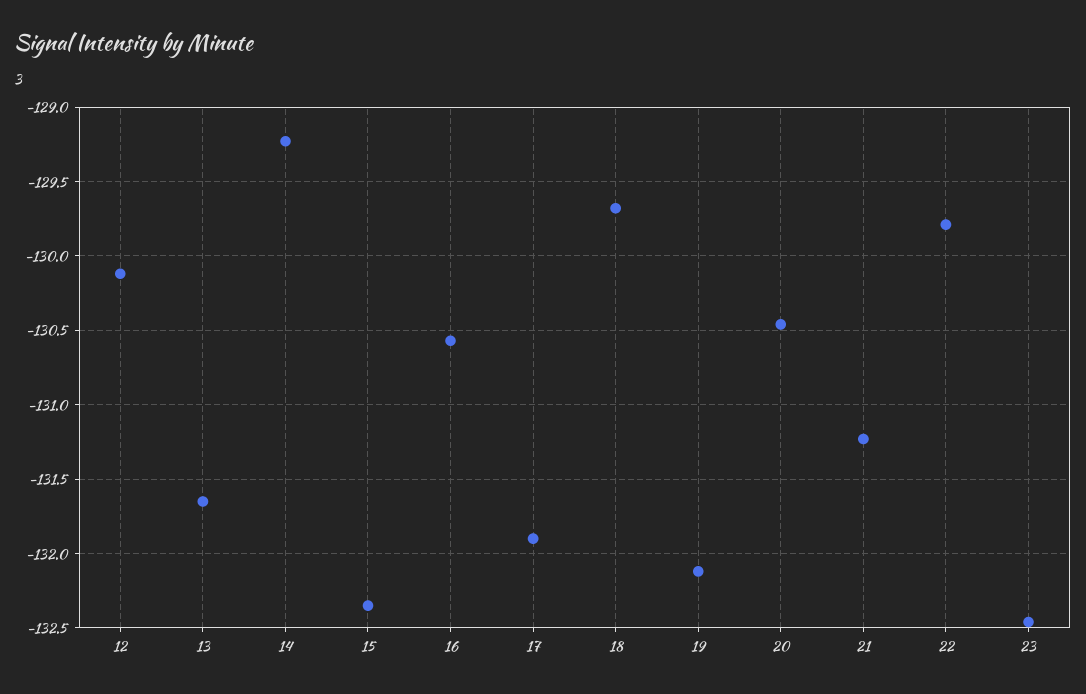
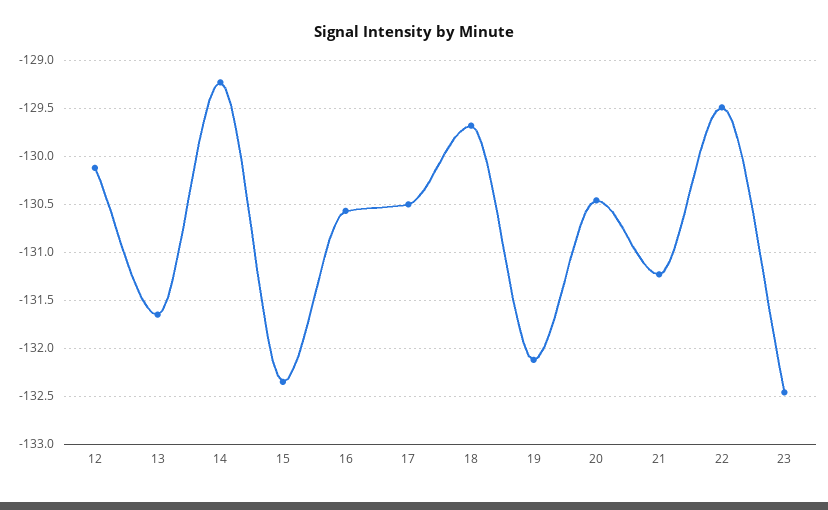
  {
    "12": -130.1,
    "13": -131.65,
    "14": -129.25,
    "15": -132.35,
    "16": -130.55,
-   "17": -131.9,
+   "17": -130.5,
    "18": -129.7,
    "19": -132.1,
    "20": -130.45,
    "21": -131.25,
-   "22": -129.8,
+   "22": -129.5,
    "23": -132.45
  }

